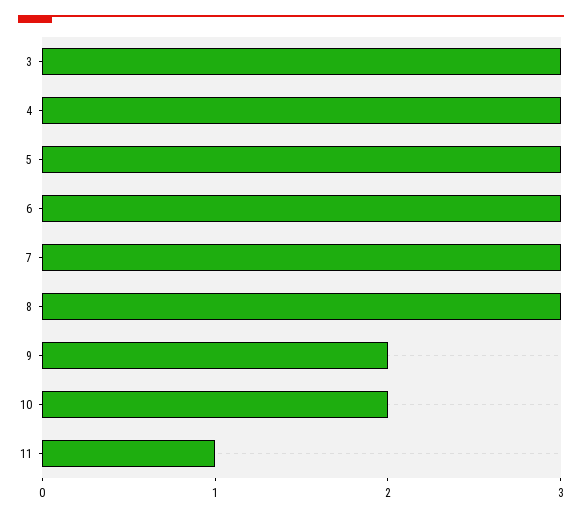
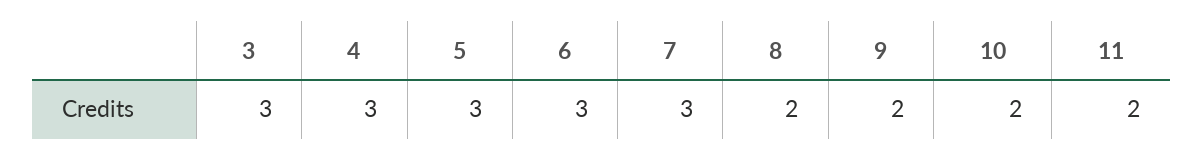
  {
    "3": 3,
    "4": 3,
    "5": 3,
    "6": 3,
    "7": 3,
-   "8": 3,
+   "8": 2,
    "9": 2,
    "10": 2,
-   "11": 1
+   "11": 2
  }

